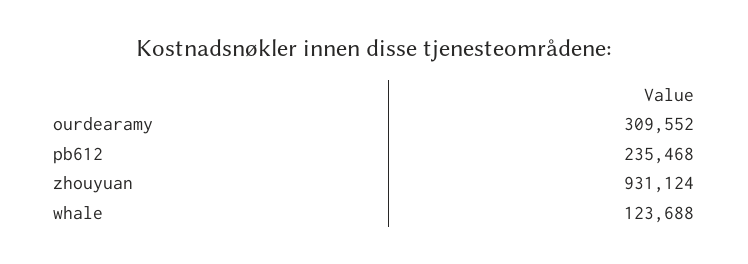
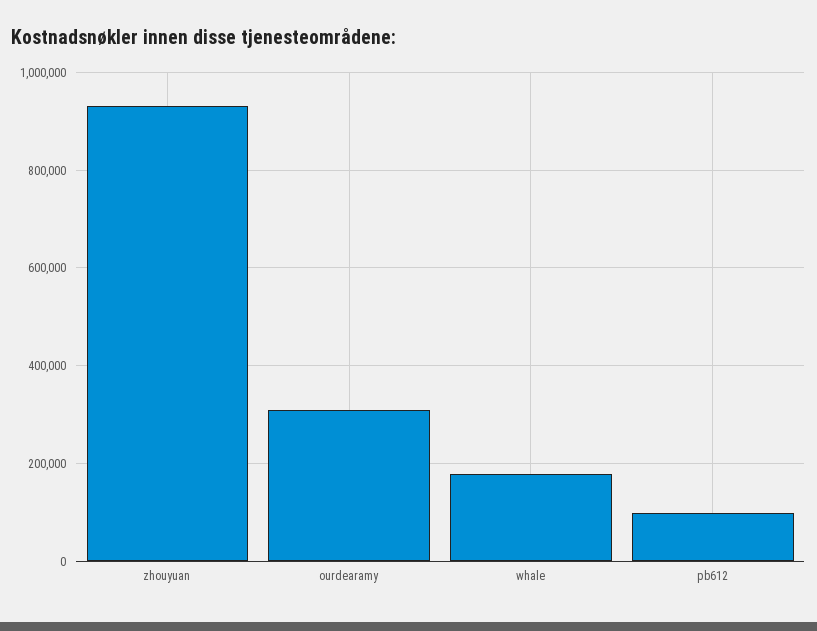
  {
    "ourdearamy": 309552,
-   "pb612": 235468,
+   "pb612": 100000,
    "zhouyuan": 931124,
-   "whale": 123688
+   "whale": 180000
  }

